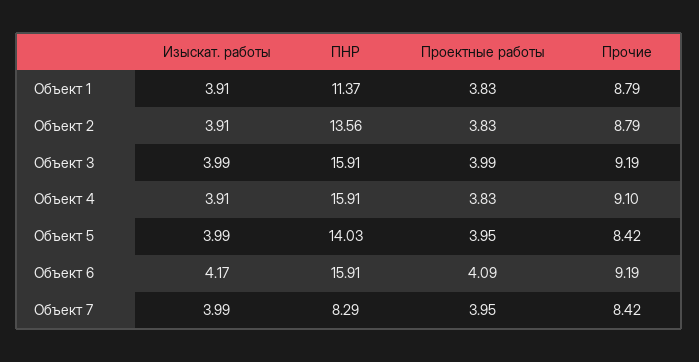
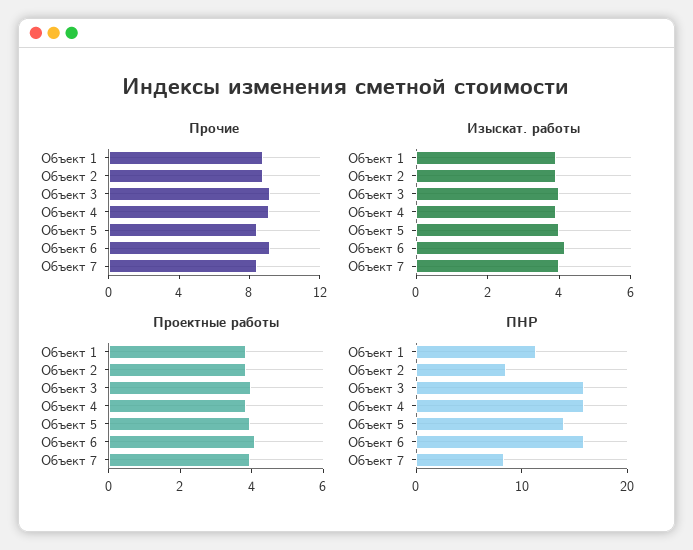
  {
    "Изыскат. работы": {
      "Объект 1": 3.91,
      "Объект 2": 3.91,
      "Объект 3": 3.99,
      "Объект 4": 3.91,
      "Объект 5": 3.99,
      "Объект 6": 4.17,
      "Объект 7": 3.99
    },
    "ПНР": {
      "Объект 1": 11.37,
-     "Объект 2": 13.56,
+     "Объект 2": 8,
      "Объект 3": 15.91,
      "Объект 4": 15.91,
      "Объект 5": 14.03,
      "Объект 6": 15.91,
      "Объект 7": 8.29
    },
    "Проектные работы": {
      "Объект 1": 3.83,
      "Объект 2": 3.83,
      "Объект 3": 3.99,
      "Объект 4": 3.83,
      "Объект 5": 3.95,
      "Объект 6": 4.09,
      "Объект 7": 3.95
    },
    "Прочие": {
      "Объект 1": 8.79,
      "Объект 2": 8.79,
      "Объект 3": 9.19,
      "Объект 4": 9.1,
      "Объект 5": 8.42,
      "Объект 6": 9.19,
      "Объект 7": 8.42
    }
  }

